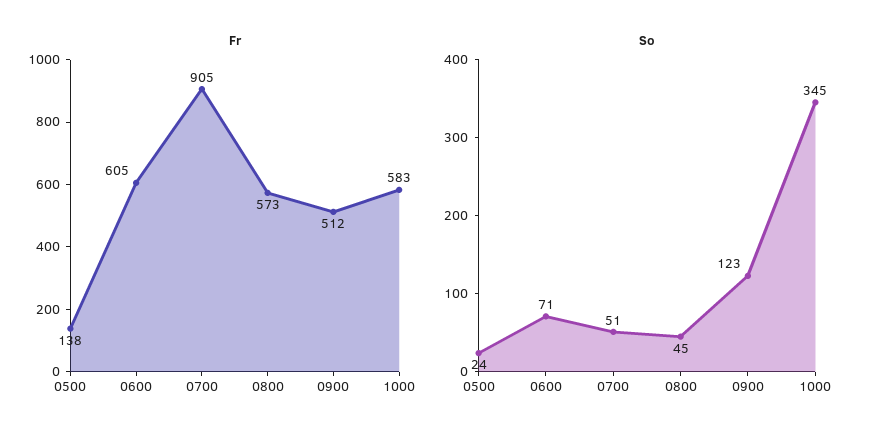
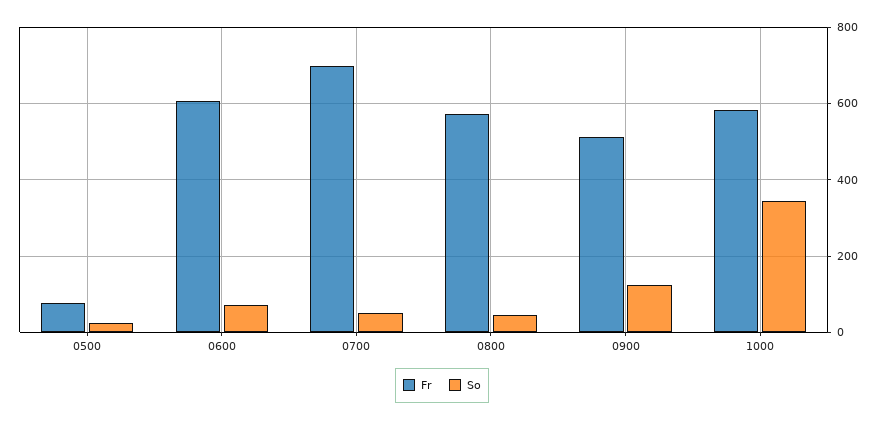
  {
    "Fr": {
-     "0500": 138,
+     "0500": 80,
      "0600": 605,
-     "0700": 905,
+     "0700": 700,
      "0800": 573,
      "0900": 512,
      "1000": 583
    },
    "So": {
      "0500": 24,
      "0600": 71,
      "0700": 51,
      "0800": 45,
      "0900": 123,
      "1000": 345
    }
  }

